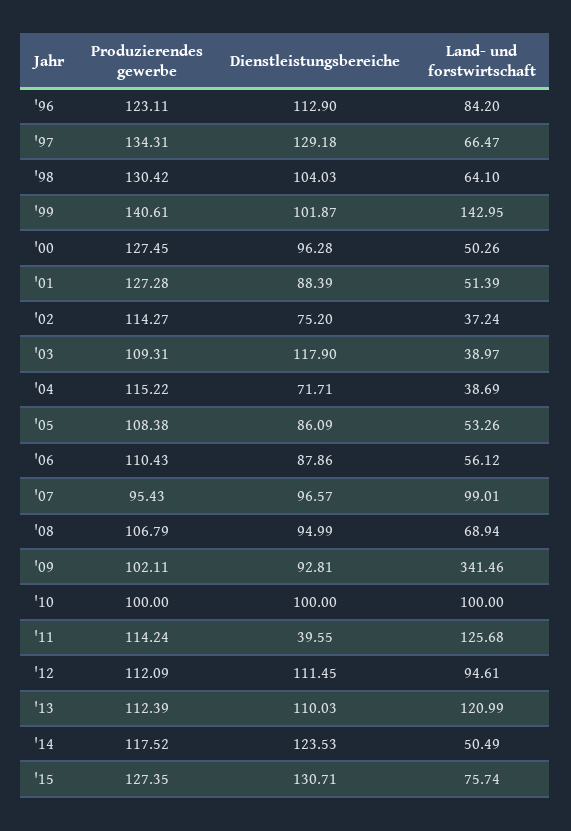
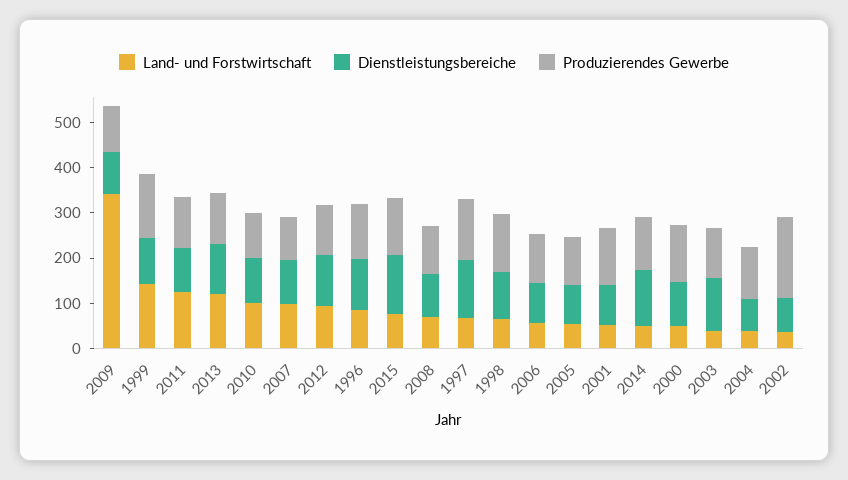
  {
    "Produzierendes gewerbe": {
      "'96": 123.11,
      "'97": 134.31,
      "'98": 130.42,
      "'99": 140.61,
      "'00": 127.45,
      "'01": 127.28,
-     "'02": 114.27,
+     "'02": 180,
      "'03": 109.31,
      "'04": 115.22,
      "'05": 108.38,
      "'06": 110.43,
      "'07": 95.43,
      "'08": 106.79,
      "'09": 102.11,
      "'10": 100,
      "'11": 114.24,
      "'12": 112.09,
      "'13": 112.39,
      "'14": 117.52,
      "'15": 127.35
    },
    "Dienstleistungsbereiche": {
      "'96": 112.9,
      "'97": 129.18,
      "'98": 104.03,
      "'99": 101.87,
      "'00": 96.28,
      "'01": 88.39,
      "'02": 75.2,
      "'03": 117.9,
      "'04": 71.71,
      "'05": 86.09,
      "'06": 87.86,
      "'07": 96.57,
      "'08": 94.99,
      "'09": 92.81,
      "'10": 100,
-     "'11": 39.55,
+     "'11": 100,
      "'12": 111.45,
      "'13": 110.03,
      "'14": 123.53,
      "'15": 130.71
    },
    "Land- und forstwirtschaft": {
      "'96": 84.2,
      "'97": 66.47,
      "'98": 64.1,
      "'99": 142.95,
      "'00": 50.26,
      "'01": 51.39,
      "'02": 37.24,
      "'03": 38.97,
      "'04": 38.69,
      "'05": 53.26,
      "'06": 56.12,
      "'07": 99.01,
      "'08": 68.94,
      "'09": 341.46,
      "'10": 100,
      "'11": 125.68,
      "'12": 94.61,
      "'13": 120.99,
      "'14": 50.49,
      "'15": 75.74
    }
  }

